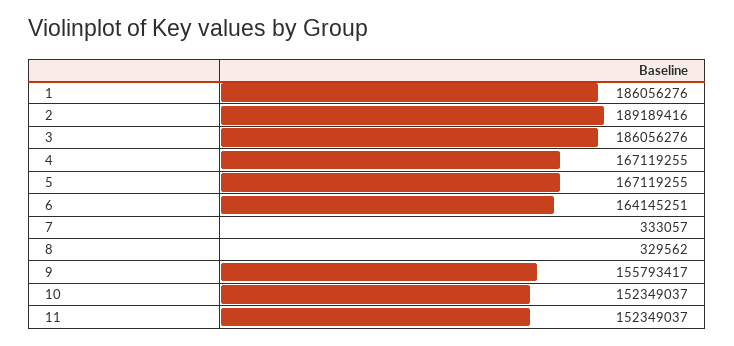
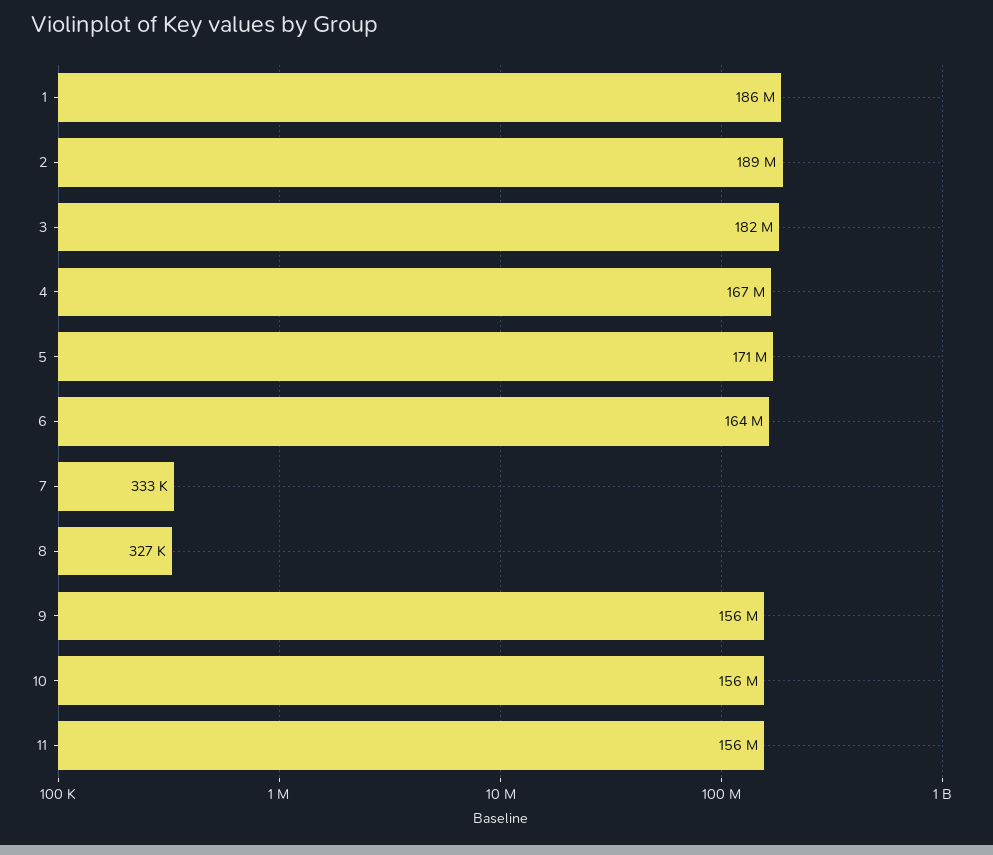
  {
    "1": 186056276,
    "2": 189189416,
-   "3": 186056276,
+   "3": 182000000,
    "4": 167119255,
-   "5": 167119255,
+   "5": 171000000,
    "6": 164145251,
    "7": 333057,
-   "8": 329562,
+   "8": 327000,
    "9": 155793417,
-   "10": 152349037,
+   "10": 156000000,
-   "11": 152349037
+   "11": 156000000
  }

